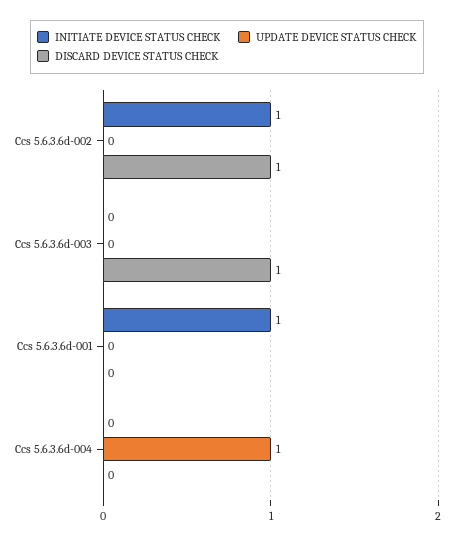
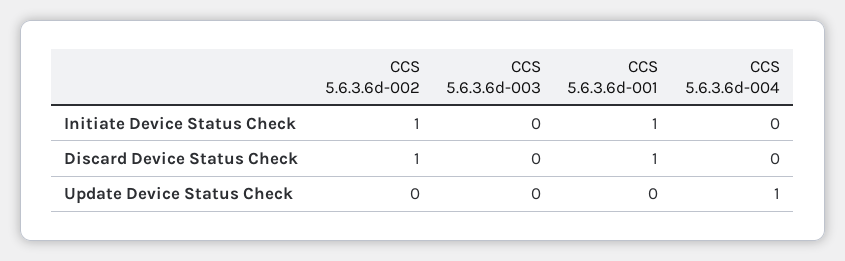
  {
    "INITIATE DEVICE STATUS CHECK": {
      "Ccs 5.6.3.6d-002": 1,
      "Ccs 5.6.3.6d-003": 0,
      "Ccs 5.6.3.6d-001": 1,
      "Ccs 5.6.3.6d-004": 0
    },
    "UPDATE DEVICE STATUS CHECK": {
      "Ccs 5.6.3.6d-002": 0,
      "Ccs 5.6.3.6d-003": 0,
      "Ccs 5.6.3.6d-001": 0,
      "Ccs 5.6.3.6d-004": 1
    },
    "DISCARD DEVICE STATUS CHECK": {
      "Ccs 5.6.3.6d-002": 1,
-     "Ccs 5.6.3.6d-003": 1,
+     "Ccs 5.6.3.6d-003": 0,
-     "Ccs 5.6.3.6d-001": 0,
+     "Ccs 5.6.3.6d-001": 1,
      "Ccs 5.6.3.6d-004": 0
    }
  }

